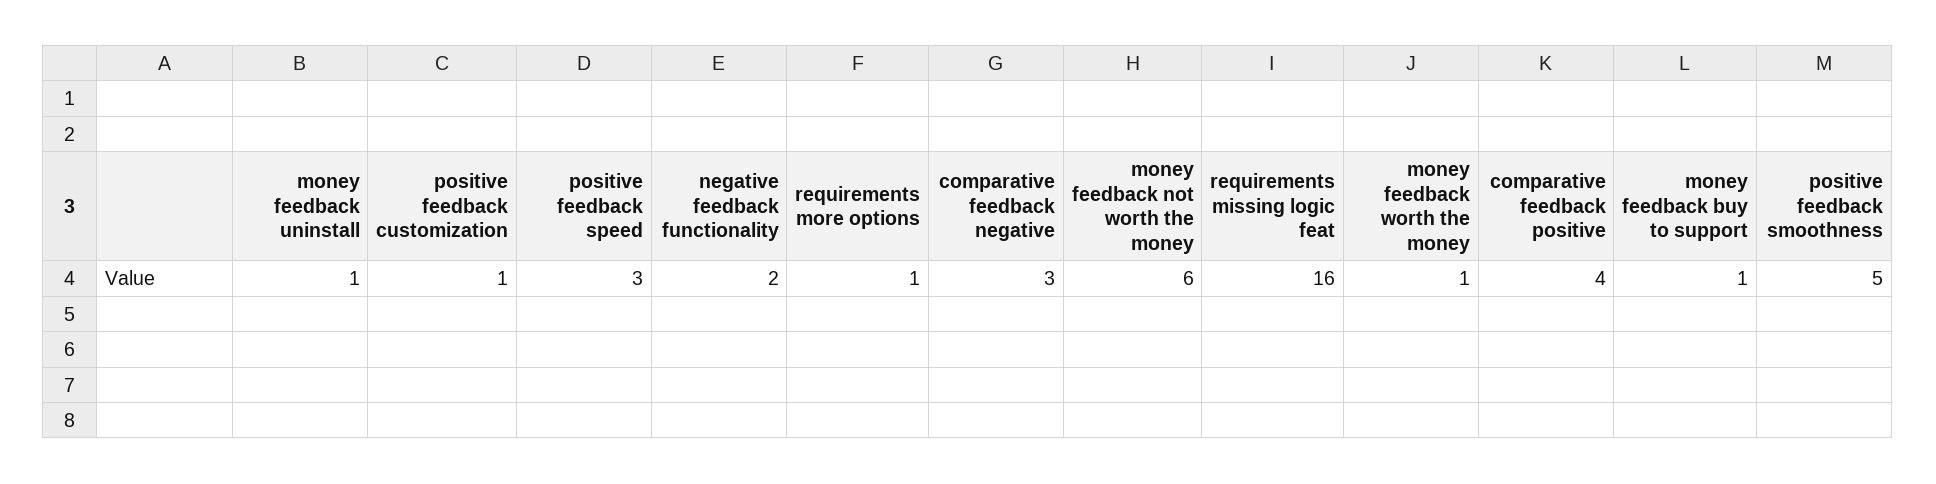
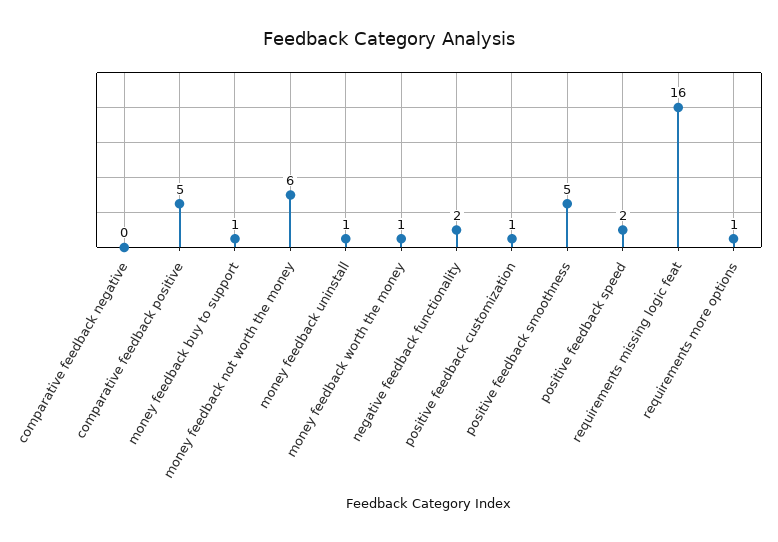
  {
    "money feedback uninstall": 1,
    "positive feedback customization": 1,
-   "positive feedback speed": 3,
+   "positive feedback speed": 2,
    "negative feedback functionality": 2,
    "requirements more options": 1,
-   "comparative feedback negative": 3,
+   "comparative feedback negative": 0,
    "money feedback not worth the money": 6,
    "requirements missing logic feat": 16,
    "money feedback worth the money": 1,
-   "comparative feedback positive": 4,
+   "comparative feedback positive": 5,
    "money feedback buy to support": 1,
    "positive feedback smoothness": 5
  }

